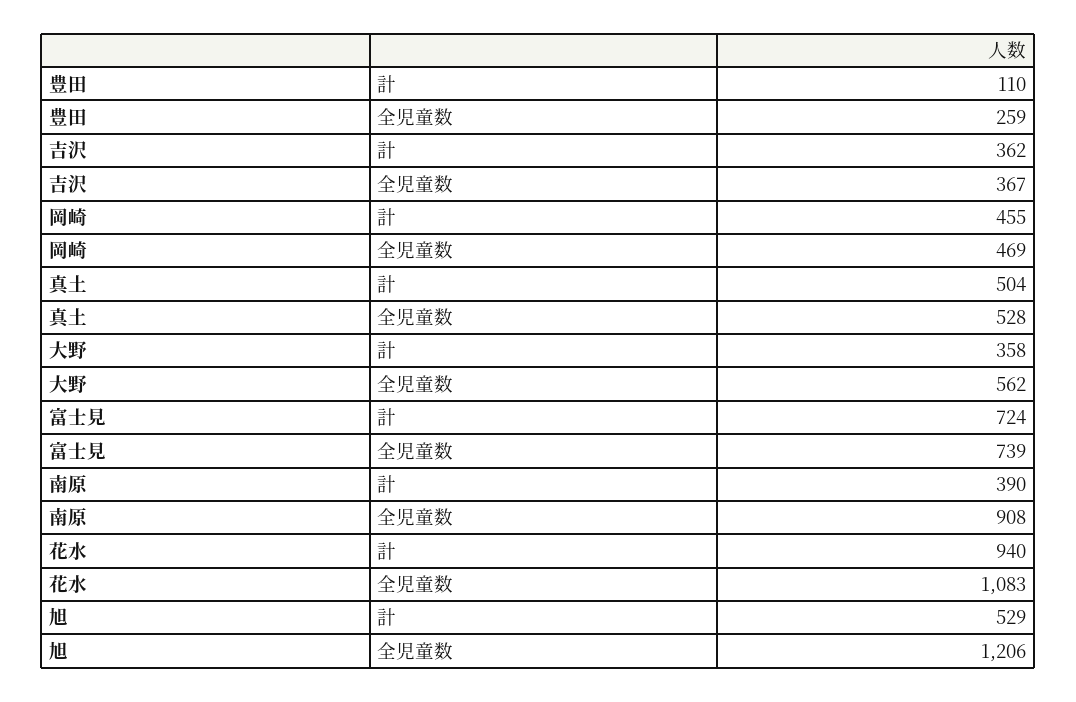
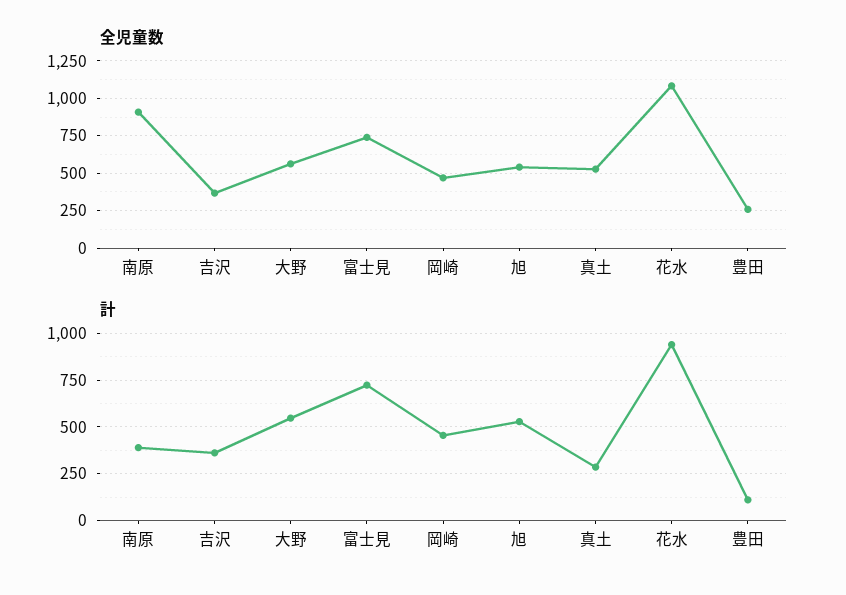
  {
    "計": {
      "豊田": 110,
      "吉沢": 362,
      "岡崎": 455,
-     "真土": 504,
+     "真土": 300,
-     "大野": 358,
+     "大野": 550,
      "富士見": 724,
      "南原": 390,
      "花水": 940,
      "旭": 529
    },
    "全児童数": {
      "豊田": 259,
      "吉沢": 367,
      "岡崎": 469,
      "真土": 528,
      "大野": 562,
      "富士見": 739,
      "南原": 908,
      "花水": 1083,
-     "旭": 1206
+     "旭": 550
    }
  }

